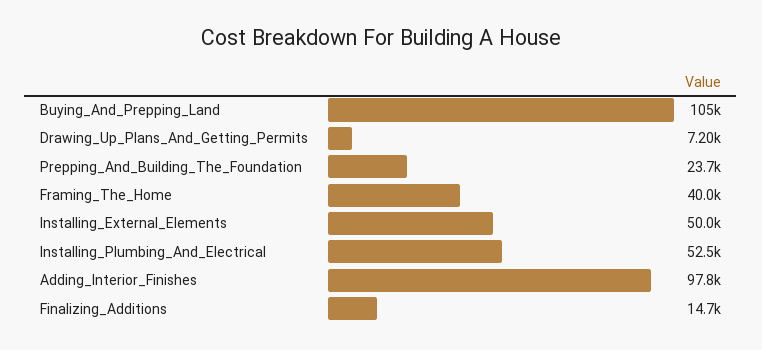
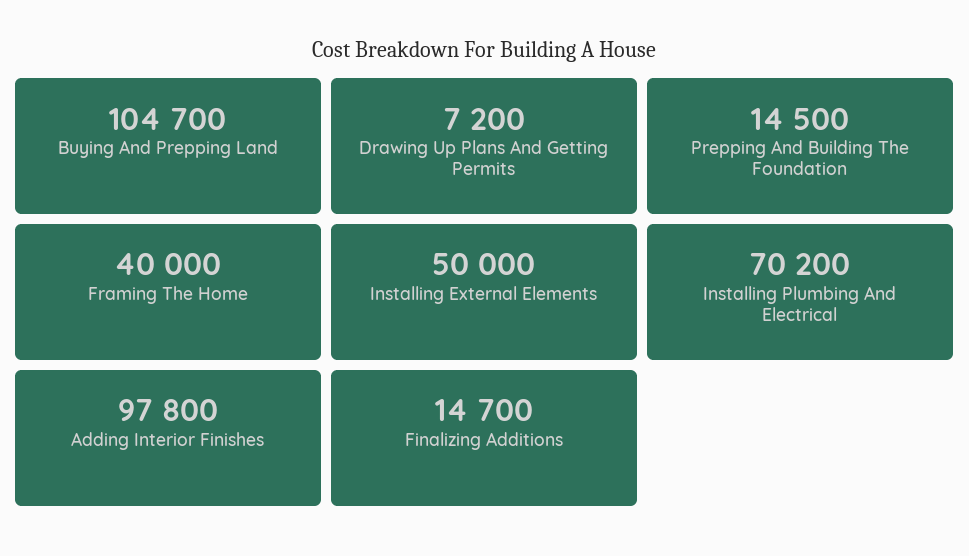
  {
    "Buying_And_Prepping_Land": 104700,
    "Drawing_Up_Plans_And_Getting_Permits": 7200,
-   "Prepping_And_Building_The_Foundation": 23700,
+   "Prepping_And_Building_The_Foundation": 14500,
    "Framing_The_Home": 40000,
    "Installing_External_Elements": 50000,
-   "Installing_Plumbing_And_Electrical": 52500,
+   "Installing_Plumbing_And_Electrical": 70200,
    "Adding_Interior_Finishes": 97800,
    "Finalizing_Additions": 14700
  }

